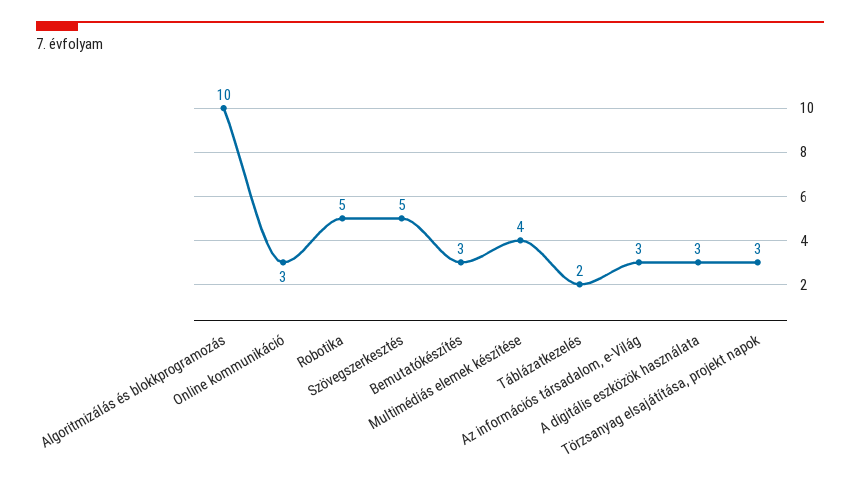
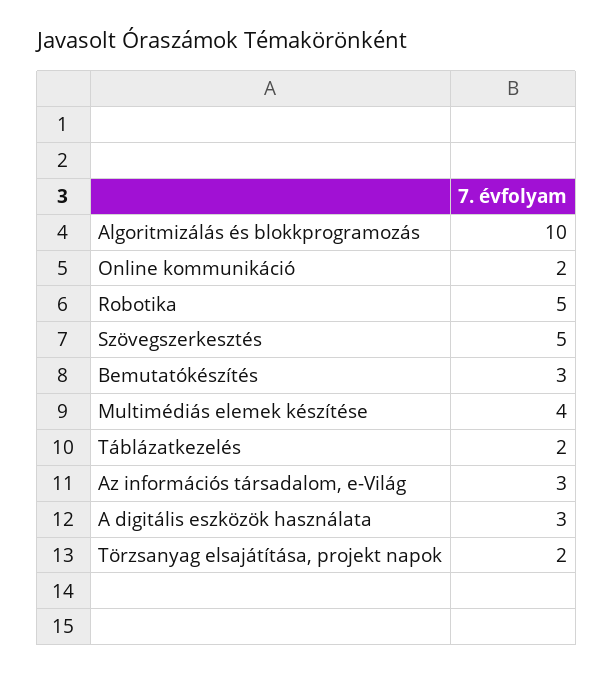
  {
    "Algoritmizálás és blokkprogramozás": 10,
-   "Online kommunikáció": 3,
+   "Online kommunikáció": 2,
    "Robotika": 5,
    "Szövegszerkesztés": 5,
    "Bemutatókészítés": 3,
    "Multimédiás elemek készítése": 4,
    "Táblázatkezelés": 2,
    "Az információs társadalom, e-Világ": 3,
    "A digitális eszközök használata": 3,
-   "Törzsanyag elsajátítása, projekt napok": 3
+   "Törzsanyag elsajátítása, projekt napok": 2
  }

